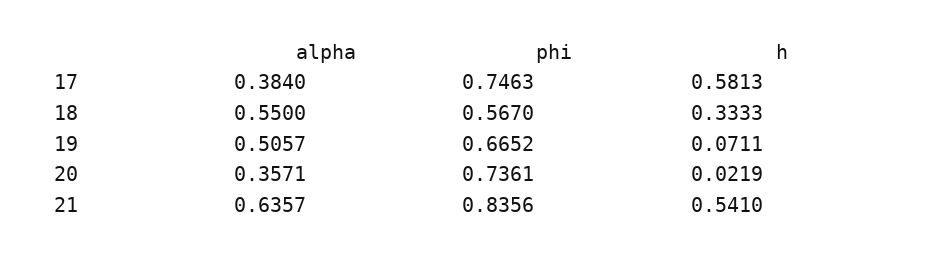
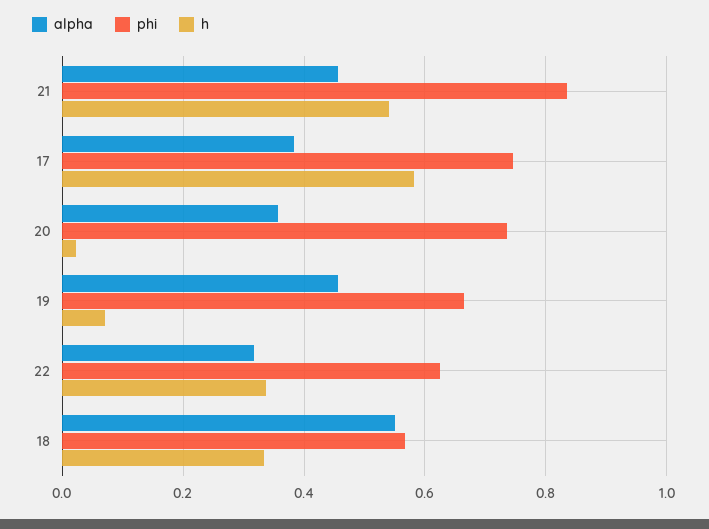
  {
    "alpha": {
      "17": 0.384,
      "18": 0.55,
-     "19": 0.5057,
+     "19": 0.46,
      "20": 0.3571,
-     "21": 0.6357
+     "21": 0.46,
+     "22": 0.32
    },
    "phi": {
      "17": 0.7463,
      "18": 0.567,
      "19": 0.6652,
      "20": 0.7361,
-     "21": 0.8356
+     "21": 0.8356,
+     "22": 0.62
    },
    "h": {
      "17": 0.5813,
      "18": 0.3333,
      "19": 0.0711,
      "20": 0.0219,
-     "21": 0.541
+     "21": 0.541,
+     "22": 0.34
    }
  }

